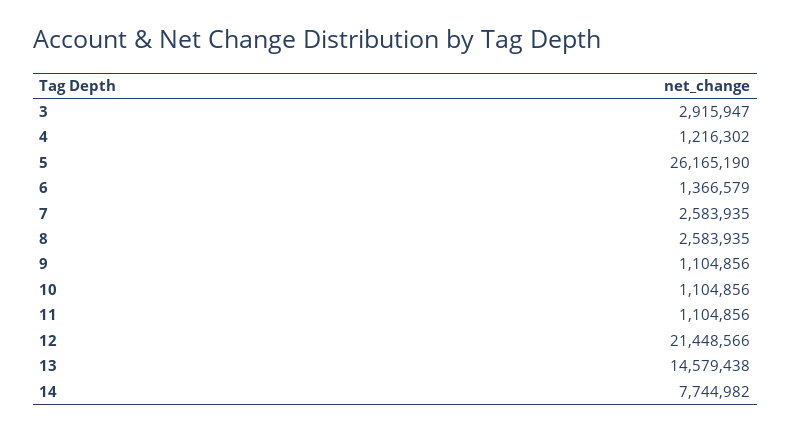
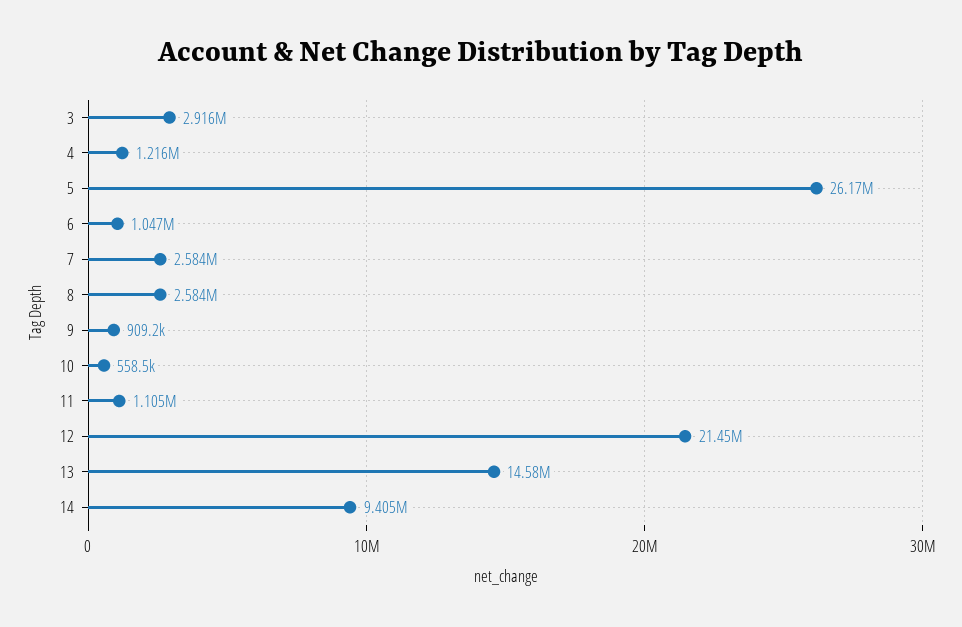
  {
    "3": 2915947,
    "4": 1216302,
    "5": 26165190,
-   "6": 1366579,
+   "6": 1047000,
    "7": 2583935,
    "8": 2583935,
-   "9": 1104856,
+   "9": 909200,
-   "10": 1104856,
+   "10": 558500,
    "11": 1104856,
    "12": 21448566,
    "13": 14579438,
-   "14": 7744982
+   "14": 9405000
  }

